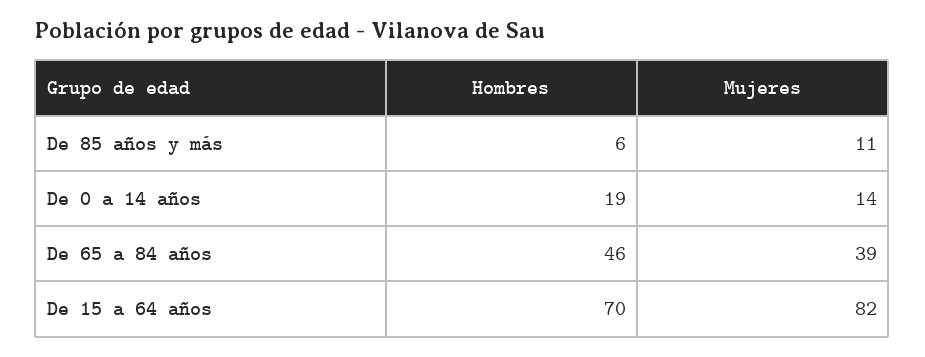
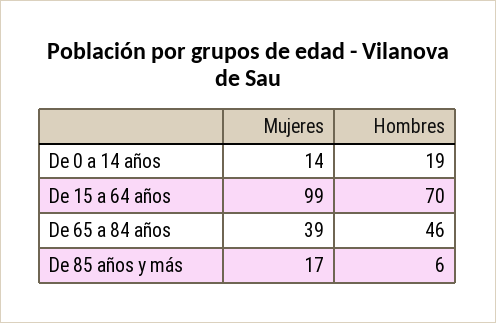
  {
    "Hombres": {
      "De 85 años y más": 6,
      "De 0 a 14 años": 19,
      "De 65 a 84 años": 46,
      "De 15 a 64 años": 70
    },
    "Mujeres": {
-     "De 85 años y más": 11,
+     "De 85 años y más": 17,
      "De 0 a 14 años": 14,
      "De 65 a 84 años": 39,
-     "De 15 a 64 años": 82
+     "De 15 a 64 años": 99
    }
  }

